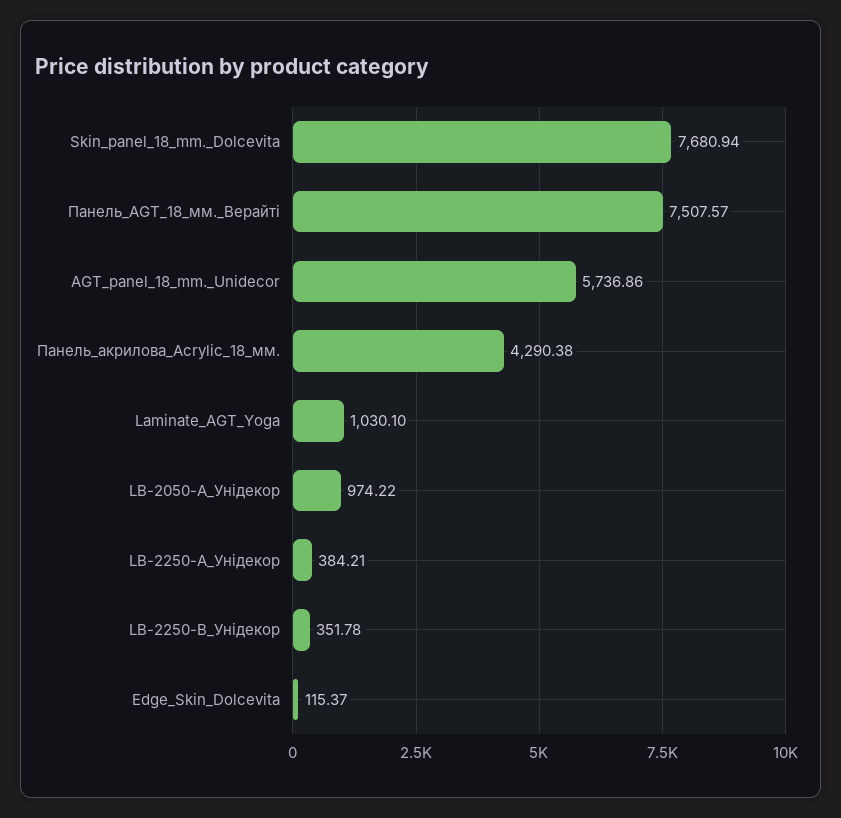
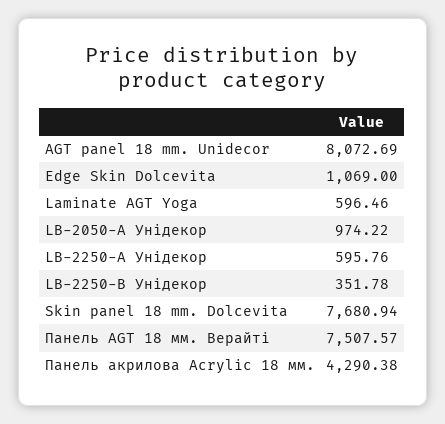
  {
    "Skin_panel_18_mm._Dolcevita": 7680.94,
    "Панель_AGT_18_мм._Верайті": 7507.57,
-   "AGT_panel_18_mm._Unidecor": 5736.86,
+   "AGT_panel_18_mm._Unidecor": 8072.69,
    "Панель_акрилова_Acrylic_18_мм.": 4290.38,
-   "Laminate_AGT_Yoga": 1030.1,
+   "Laminate_AGT_Yoga": 596.46,
    "LB-2050-А_Унідекор": 974.22,
-   "LB-2250-А_Унідекор": 384.21,
+   "LB-2250-А_Унідекор": 595.76,
    "LB-2250-В_Унідекор": 351.78,
-   "Edge_Skin_Dolcevita": 115.37
+   "Edge_Skin_Dolcevita": 1069
  }

